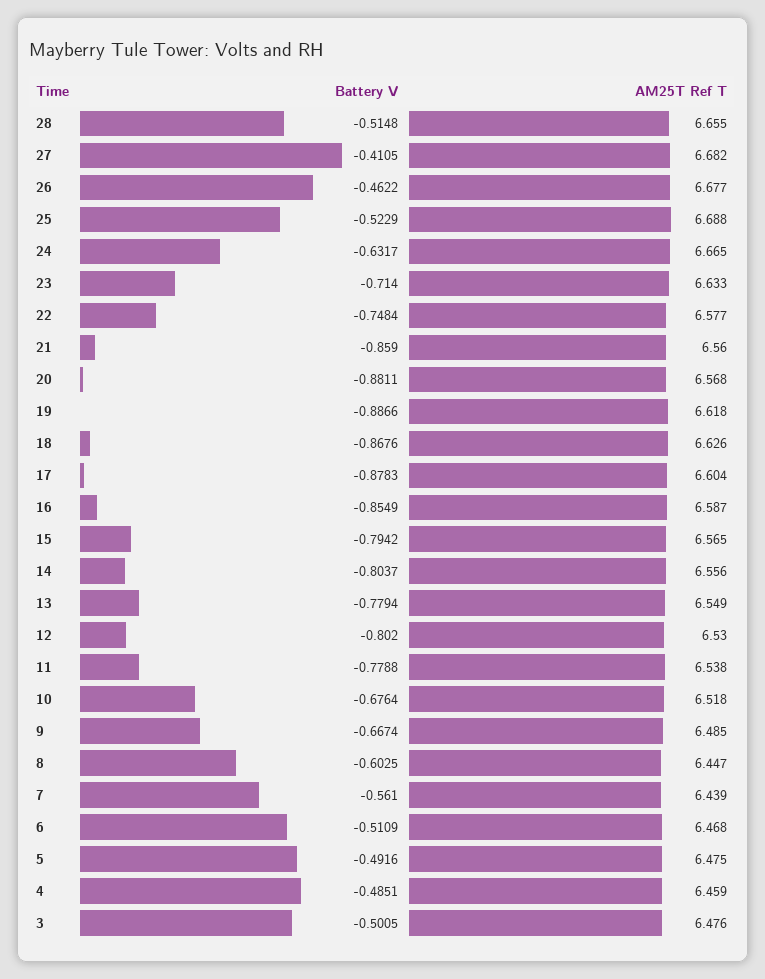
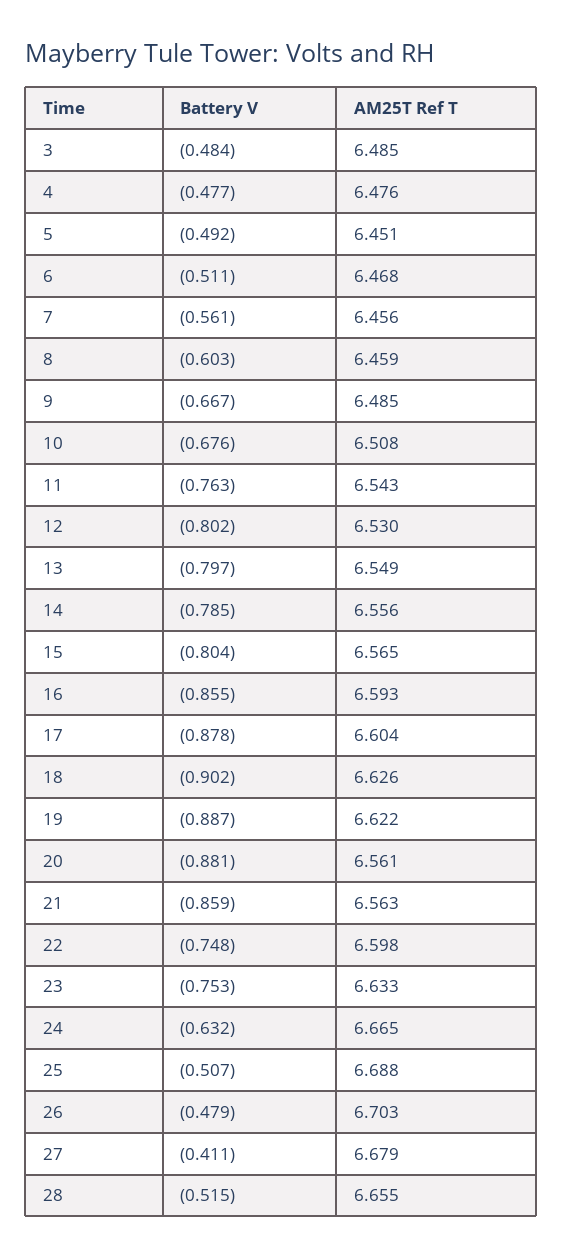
  {
    "Battery V": {
      "28": -0.5148,
      "27": -0.4105,
-     "26": -0.4622,
+     "26": -0.479,
-     "25": -0.5229,
+     "25": -0.507,
      "24": -0.6317,
-     "23": -0.714,
+     "23": -0.753,
      "22": -0.7484,
      "21": -0.859,
      "20": -0.8811,
      "19": -0.8866,
-     "18": -0.8676,
+     "18": -0.902,
      "17": -0.8783,
      "16": -0.8549,
-     "15": -0.7942,
+     "15": -0.804,
-     "14": -0.8037,
+     "14": -0.785,
-     "13": -0.7794,
+     "13": -0.797,
      "12": -0.802,
-     "11": -0.7788,
+     "11": -0.763,
      "10": -0.6764,
      "9": -0.6674,
      "8": -0.6025,
      "7": -0.561,
      "6": -0.5109,
      "5": -0.4916,
-     "4": -0.4851,
+     "4": -0.477,
-     "3": -0.5005
+     "3": -0.484
    },
    "AM25T Ref T": {
      "28": 6.655,
-     "27": 6.682,
+     "27": 6.679,
-     "26": 6.677,
+     "26": 6.703,
      "25": 6.688,
      "24": 6.665,
      "23": 6.633,
-     "22": 6.577,
+     "22": 6.598,
-     "21": 6.56,
+     "21": 6.563,
-     "20": 6.568,
+     "20": 6.561,
-     "19": 6.618,
+     "19": 6.622,
      "18": 6.626,
      "17": 6.604,
-     "16": 6.587,
+     "16": 6.593,
      "15": 6.565,
      "14": 6.556,
      "13": 6.549,
      "12": 6.53,
-     "11": 6.538,
+     "11": 6.543,
-     "10": 6.518,
+     "10": 6.508,
      "9": 6.485,
-     "8": 6.447,
+     "8": 6.459,
-     "7": 6.439,
+     "7": 6.456,
      "6": 6.468,
-     "5": 6.475,
+     "5": 6.451,
-     "4": 6.459,
+     "4": 6.476,
-     "3": 6.476
+     "3": 6.485
    }
  }

